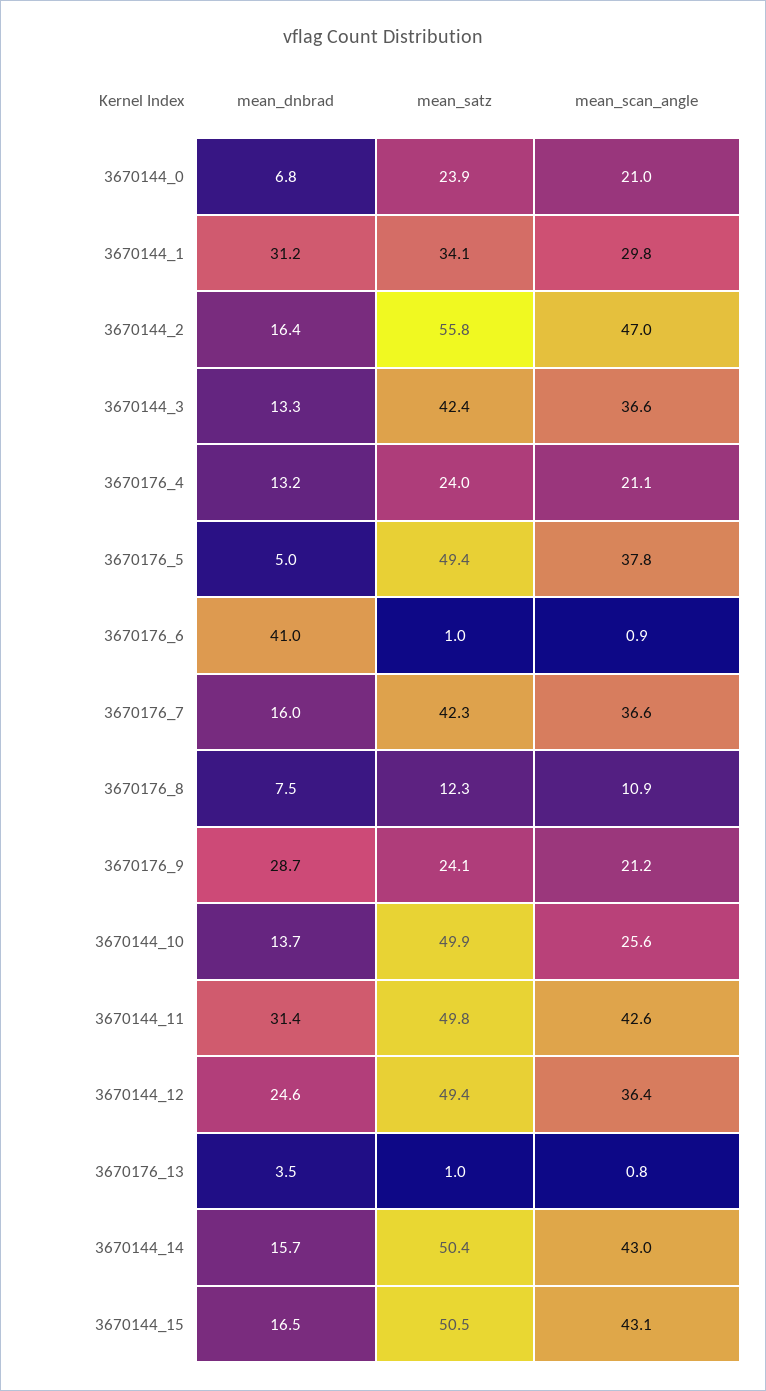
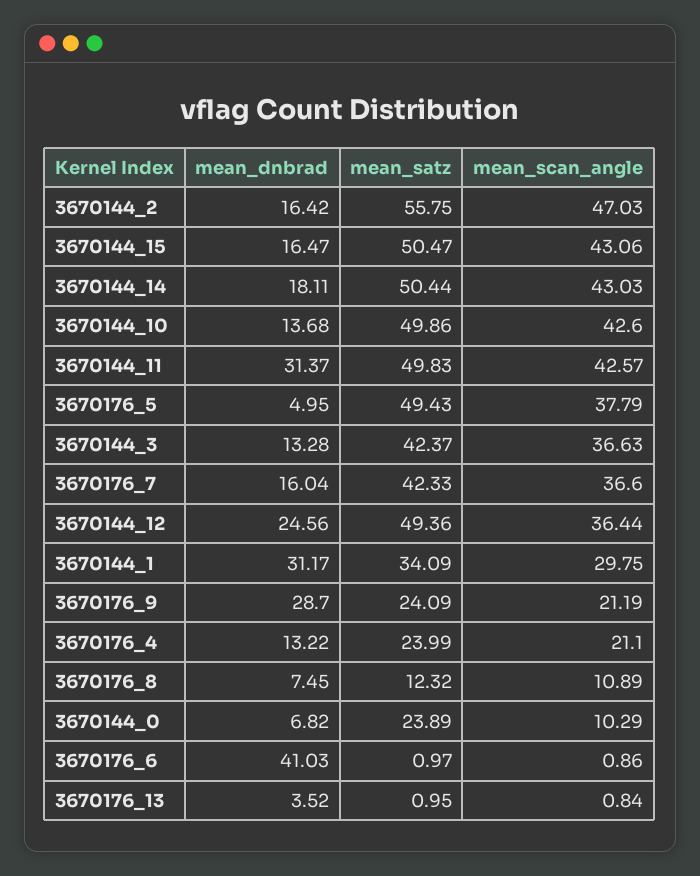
  {
    "mean_dnbrad": {
      "3670144_0": 6.82,
      "3670144_1": 31.17,
      "3670144_2": 16.42,
      "3670144_3": 13.28,
      "3670176_4": 13.22,
      "3670176_5": 4.95,
      "3670176_6": 41.03,
      "3670176_7": 16.04,
      "3670176_8": 7.45,
      "3670176_9": 28.7,
      "3670144_10": 13.68,
      "3670144_11": 31.37,
      "3670144_12": 24.56,
      "3670176_13": 3.52,
-     "3670144_14": 15.7,
+     "3670144_14": 18.11,
      "3670144_15": 16.47
    },
    "mean_satz": {
      "3670144_0": 23.89,
      "3670144_1": 34.09,
      "3670144_2": 55.75,
      "3670144_3": 42.37,
      "3670176_4": 23.99,
      "3670176_5": 49.43,
      "3670176_6": 0.97,
      "3670176_7": 42.33,
      "3670176_8": 12.32,
      "3670176_9": 24.09,
      "3670144_10": 49.86,
      "3670144_11": 49.83,
      "3670144_12": 49.36,
      "3670176_13": 0.95,
      "3670144_14": 50.44,
      "3670144_15": 50.47
    },
    "mean_scan_angle": {
-     "3670144_0": 21,
+     "3670144_0": 10.29,
      "3670144_1": 29.75,
      "3670144_2": 47.03,
      "3670144_3": 36.63,
      "3670176_4": 21.1,
      "3670176_5": 37.79,
      "3670176_6": 0.86,
      "3670176_7": 36.6,
      "3670176_8": 10.89,
      "3670176_9": 21.19,
-     "3670144_10": 25.6,
+     "3670144_10": 42.6,
      "3670144_11": 42.57,
      "3670144_12": 36.44,
      "3670176_13": 0.84,
      "3670144_14": 43.03,
      "3670144_15": 43.06
    }
  }

